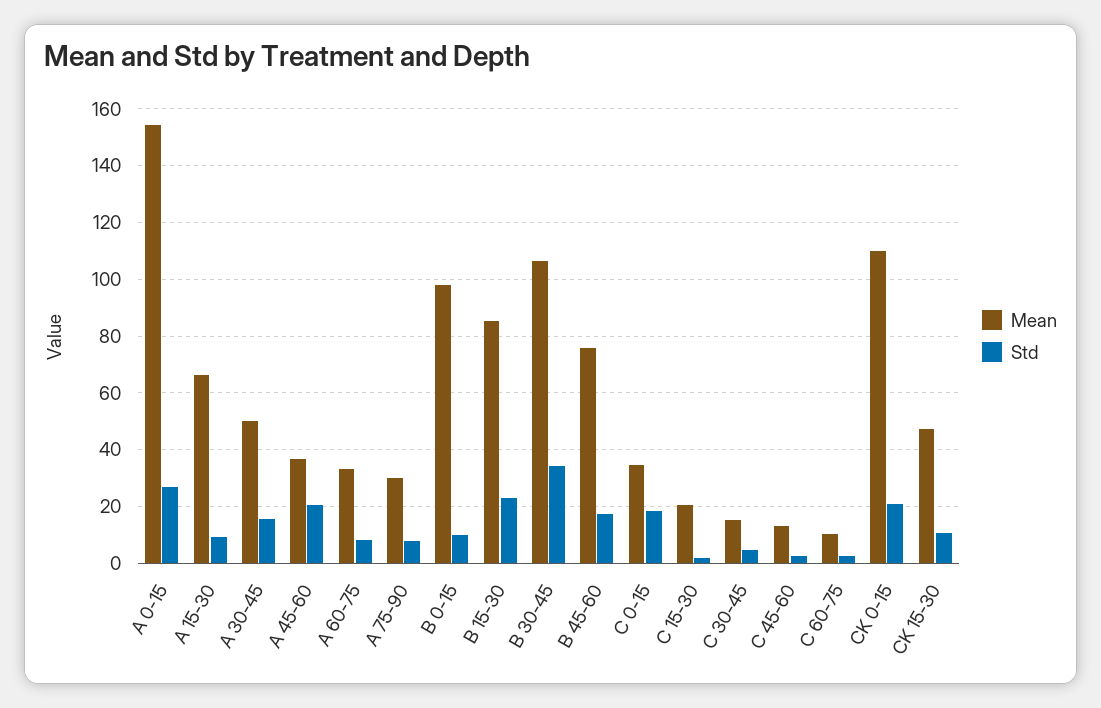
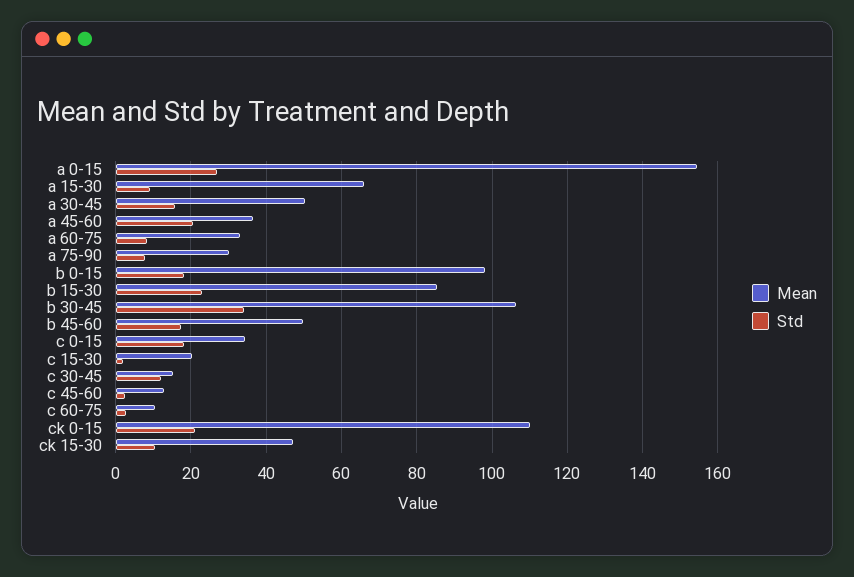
  {
    "Mean": {
      "A 0-15": 154,
      "A 15-30": 66,
      "A 30-45": 50,
      "A 45-60": 36,
      "A 60-75": 34,
      "A 75-90": 30,
      "B 0-15": 98,
      "B 15-30": 86,
      "B 30-45": 106,
-     "B 45-60": 75,
+     "B 45-60": 50,
      "C 0-15": 34,
      "C 15-30": 20,
      "C 30-45": 16,
      "C 45-60": 12,
      "C 60-75": 10,
      "CK 0-15": 110,
      "CK 15-30": 48
    },
    "Std": {
      "A 0-15": 26,
      "A 15-30": 10,
      "A 30-45": 16,
      "A 45-60": 20,
      "A 60-75": 8,
      "A 75-90": 8,
-     "B 0-15": 10,
+     "B 0-15": 18,
      "B 15-30": 22,
      "B 30-45": 34,
      "B 45-60": 18,
      "C 0-15": 18,
      "C 15-30": 2,
-     "C 30-45": 5,
+     "C 30-45": 12,
      "C 45-60": 2,
      "C 60-75": 2,
      "CK 0-15": 20,
      "CK 15-30": 10
    }
  }

